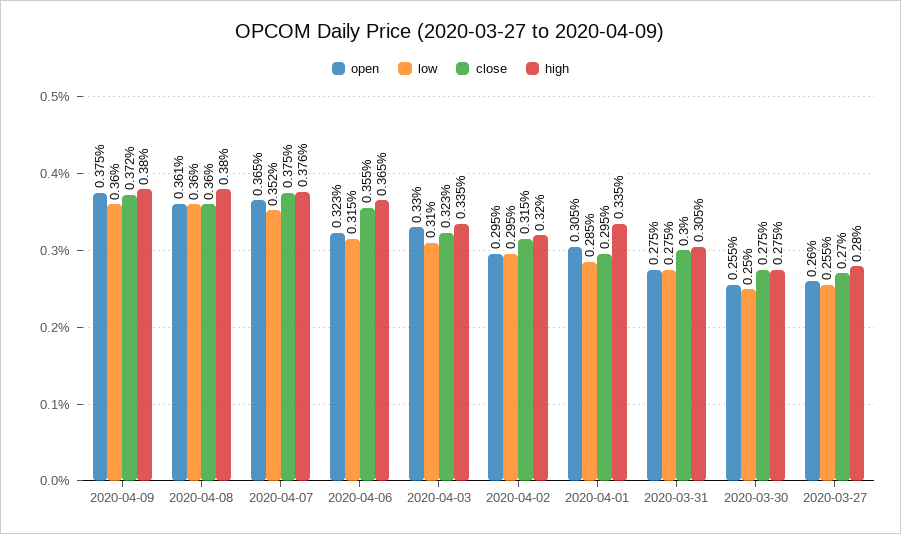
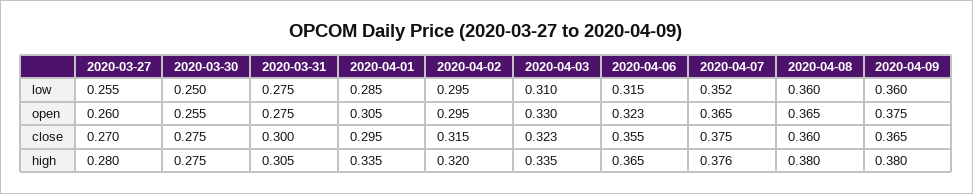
  {
    "open": {
      "2020-04-09": 0.375,
-     "2020-04-08": 0.361,
+     "2020-04-08": 0.365,
      "2020-04-07": 0.365,
      "2020-04-06": 0.323,
      "2020-04-03": 0.33,
      "2020-04-02": 0.295,
      "2020-04-01": 0.305,
      "2020-03-31": 0.275,
      "2020-03-30": 0.255,
      "2020-03-27": 0.26
    },
    "low": {
      "2020-04-09": 0.36,
      "2020-04-08": 0.36,
      "2020-04-07": 0.352,
      "2020-04-06": 0.315,
      "2020-04-03": 0.31,
      "2020-04-02": 0.295,
      "2020-04-01": 0.285,
      "2020-03-31": 0.275,
      "2020-03-30": 0.25,
      "2020-03-27": 0.255
    },
    "close": {
-     "2020-04-09": 0.372,
+     "2020-04-09": 0.365,
      "2020-04-08": 0.36,
      "2020-04-07": 0.375,
      "2020-04-06": 0.355,
      "2020-04-03": 0.323,
      "2020-04-02": 0.315,
      "2020-04-01": 0.295,
      "2020-03-31": 0.3,
      "2020-03-30": 0.275,
      "2020-03-27": 0.27
    },
    "high": {
      "2020-04-09": 0.38,
      "2020-04-08": 0.38,
      "2020-04-07": 0.376,
      "2020-04-06": 0.365,
      "2020-04-03": 0.335,
      "2020-04-02": 0.32,
      "2020-04-01": 0.335,
      "2020-03-31": 0.305,
      "2020-03-30": 0.275,
      "2020-03-27": 0.28
    }
  }

